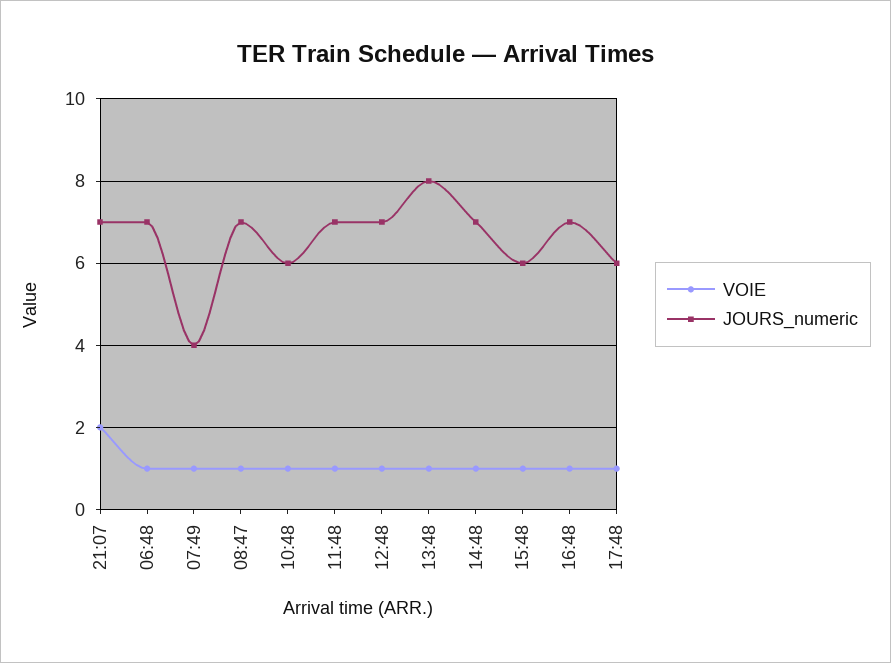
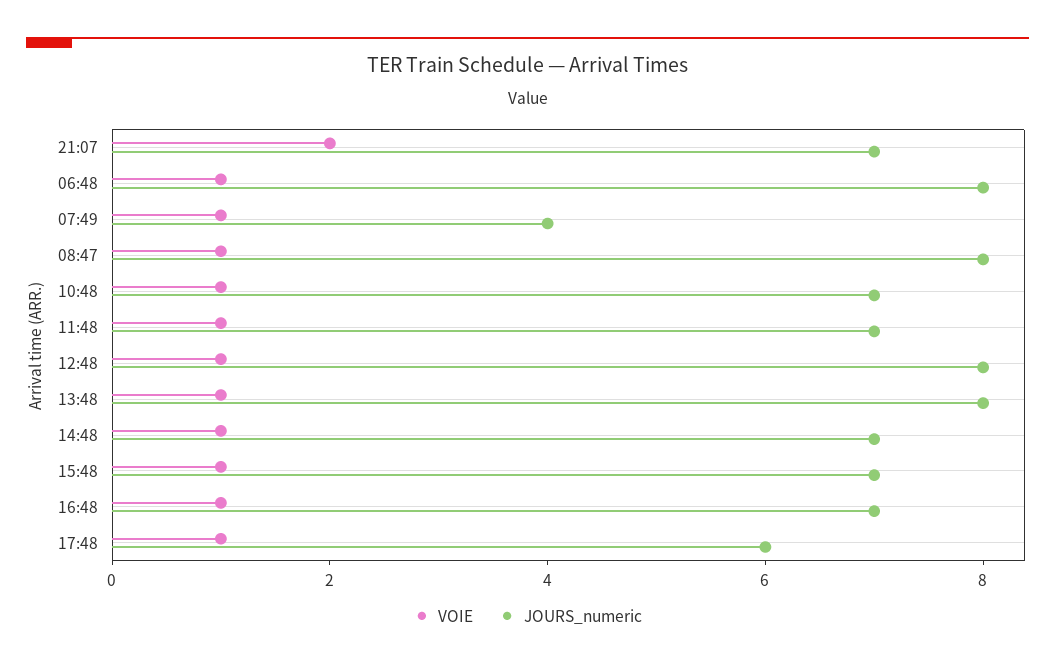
  {
    "VOIE": {
      "21:07": 2,
      "06:48": 1,
      "07:49": 1,
      "08:47": 1,
      "10:48": 1,
      "11:48": 1,
      "12:48": 1,
      "13:48": 1,
      "14:48": 1,
      "15:48": 1,
      "16:48": 1,
      "17:48": 1
    },
    "JOURS_numeric": {
      "21:07": 7,
-     "06:48": 7,
+     "06:48": 8,
      "07:49": 4,
-     "08:47": 7,
+     "08:47": 8,
-     "10:48": 6,
+     "10:48": 7,
      "11:48": 7,
-     "12:48": 7,
+     "12:48": 8,
      "13:48": 8,
      "14:48": 7,
-     "15:48": 6,
+     "15:48": 7,
      "16:48": 7,
      "17:48": 6
    }
  }

